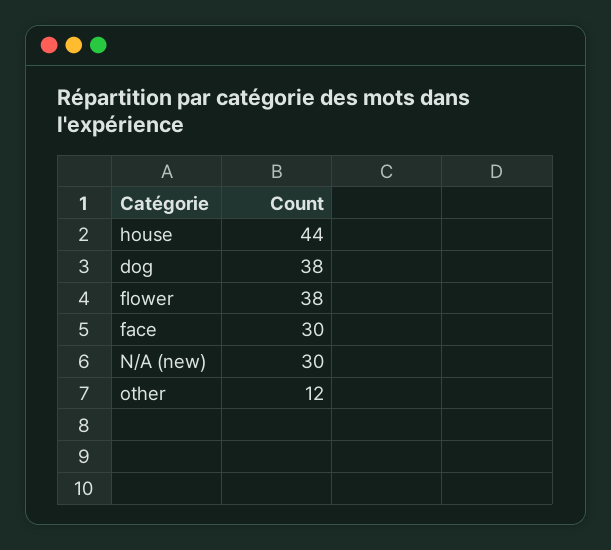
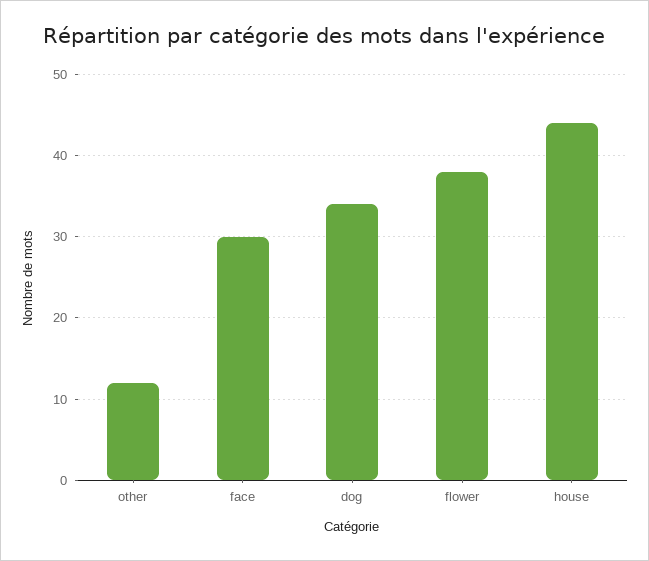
  {
    "house": 44,
-   "dog": 38,
+   "dog": 34,
    "flower": 38,
    "face": 30,
-   "N/A (new)": 30,
    "other": 12
  }

